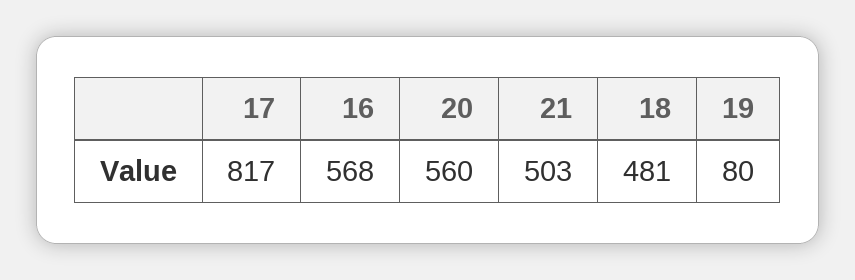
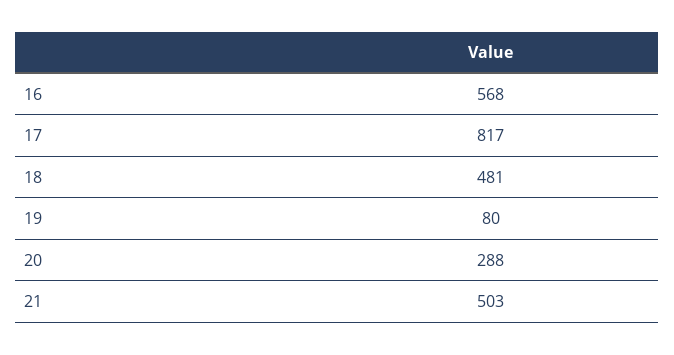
  {
    "17": 817,
    "16": 568,
-   "20": 560,
+   "20": 288,
    "21": 503,
    "18": 481,
    "19": 80
  }

